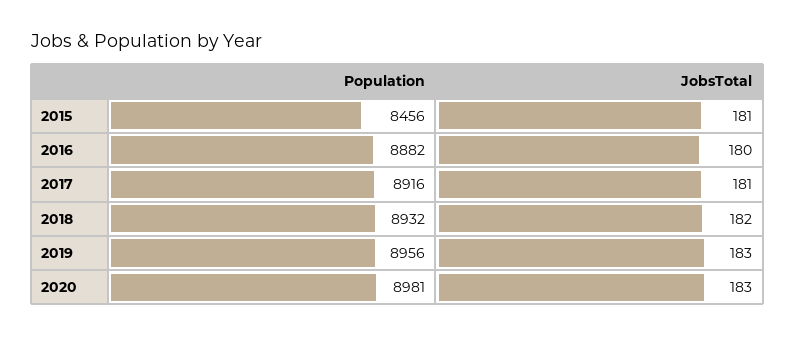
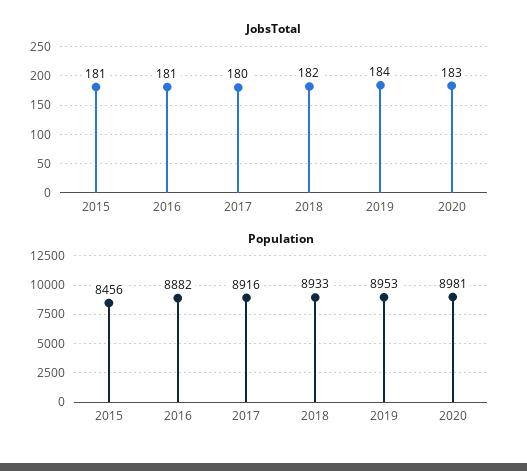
  {
    "Population": {
      "2015": 8456,
      "2016": 8882,
      "2017": 8916,
-     "2018": 8932,
+     "2018": 8933,
-     "2019": 8956,
+     "2019": 8953,
      "2020": 8981
    },
    "JobsTotal": {
      "2015": 181,
-     "2016": 180,
+     "2016": 181,
-     "2017": 181,
+     "2017": 180,
      "2018": 182,
-     "2019": 183,
+     "2019": 184,
      "2020": 183
    }
  }

